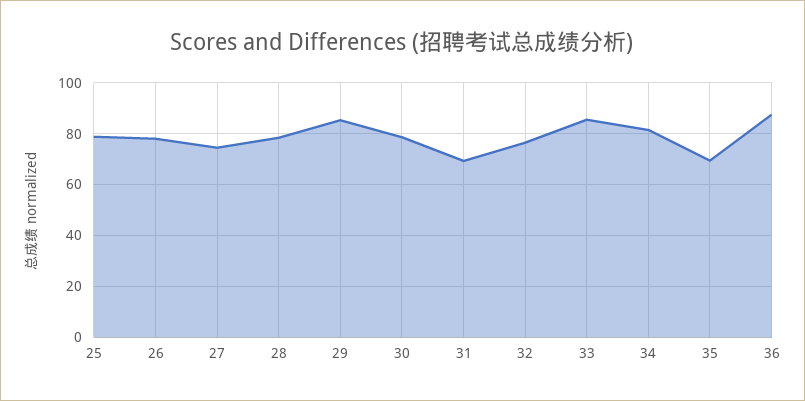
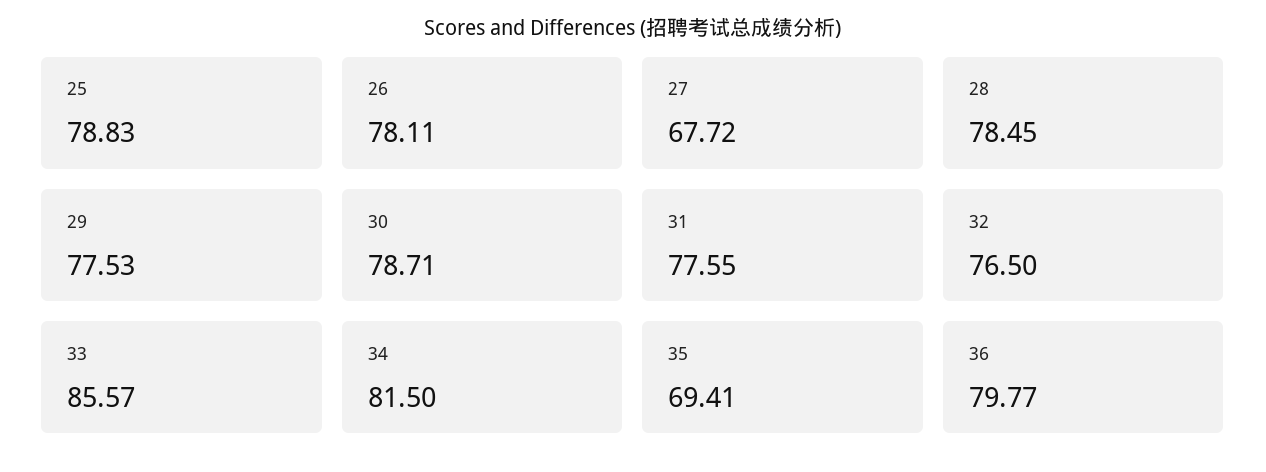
  {
    "25": 78.83,
    "26": 78.11,
-   "27": 75,
+   "27": 67.72,
    "28": 78.45,
-   "29": 85,
+   "29": 77.53,
    "30": 78.71,
-   "31": 70,
+   "31": 77.55,
    "32": 76.5,
    "33": 85.57,
    "34": 81.5,
    "35": 69.41,
-   "36": 87.5
+   "36": 79.77
  }

